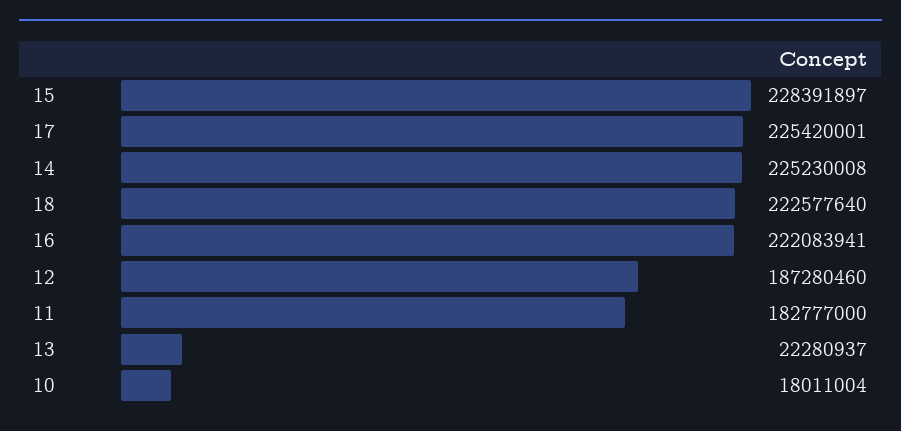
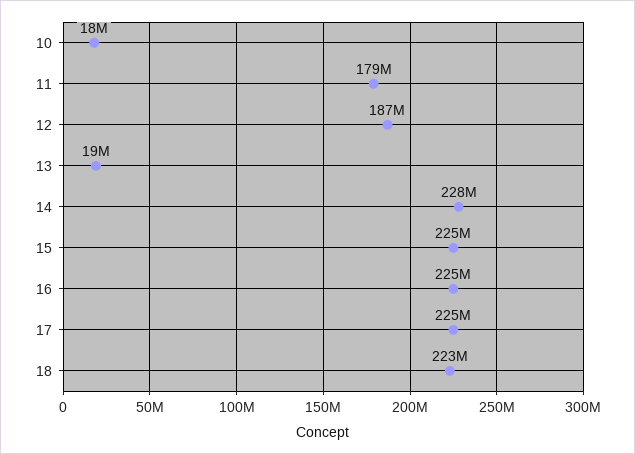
  {
-   "15": 228391897,
+   "15": 225000000,
    "17": 225420001,
-   "14": 225230008,
+   "14": 228000000,
    "18": 222577640,
-   "16": 222083941,
+   "16": 225000000,
    "12": 187280460,
-   "11": 182777000,
+   "11": 179000000,
-   "13": 22280937,
+   "13": 19000000,
    "10": 18011004
  }

